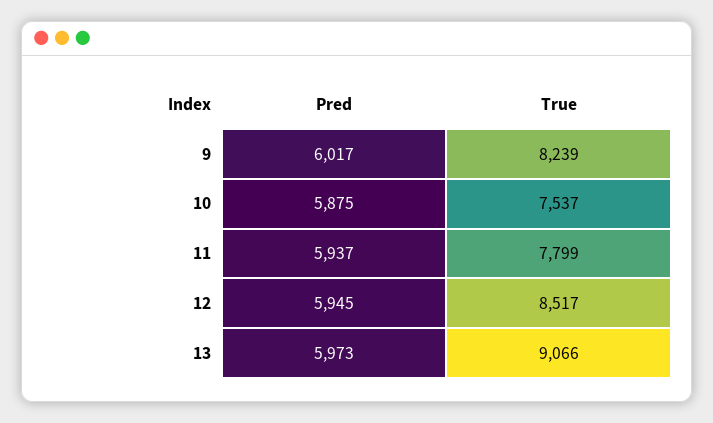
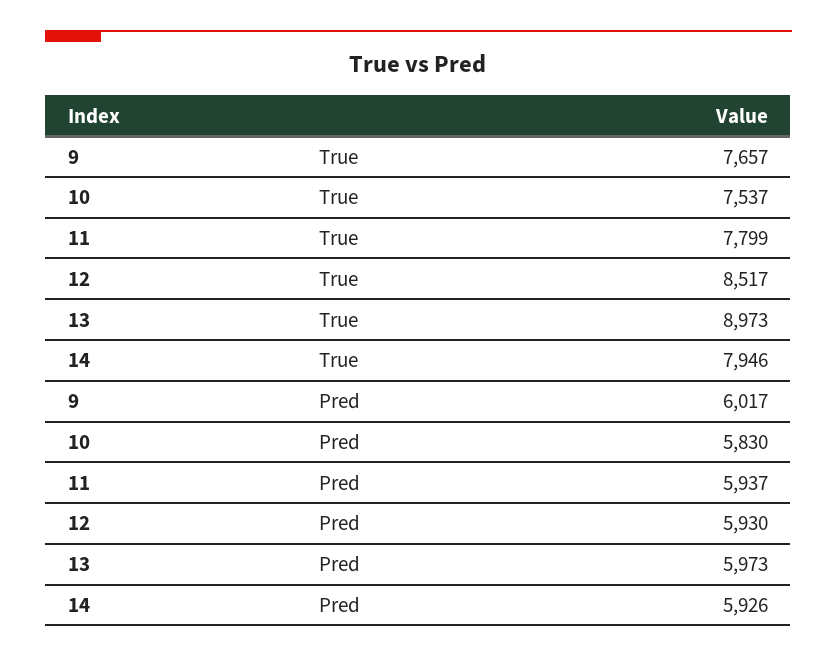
  {
    "Pred": {
      "9": 6017,
-     "10": 5875,
+     "10": 5830,
      "11": 5937,
-     "12": 5945,
+     "12": 5930,
-     "13": 5973
+     "13": 5973,
+     "14": 5926
    },
    "True": {
-     "9": 8239,
+     "9": 7657,
      "10": 7537,
      "11": 7799,
      "12": 8517,
-     "13": 9066
+     "13": 8973,
+     "14": 7946
    }
  }

